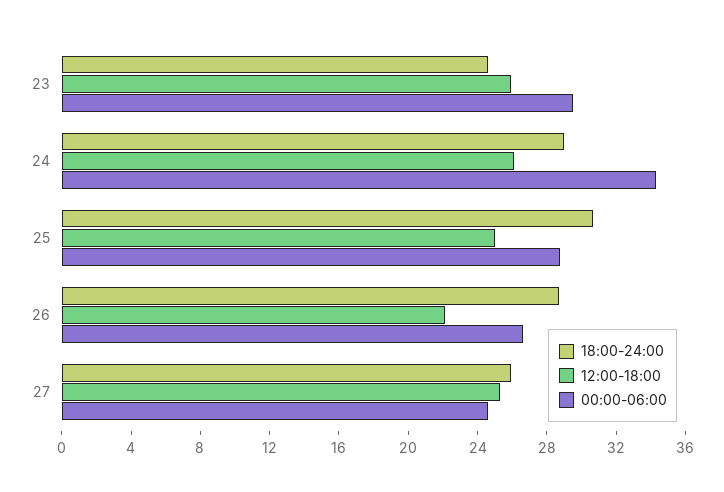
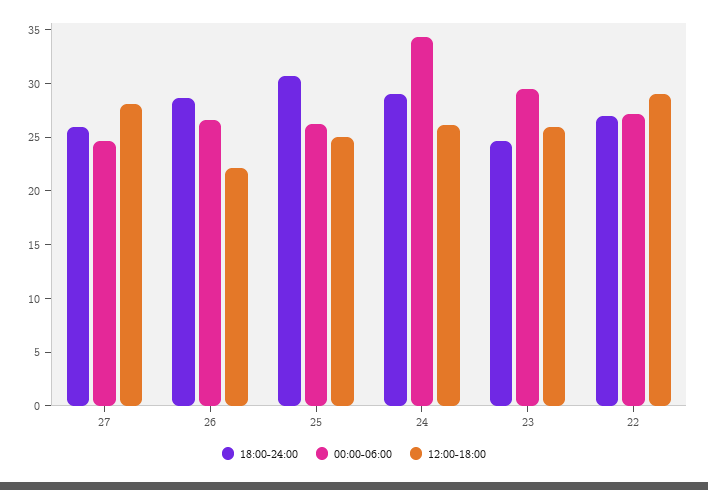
  {
    "18:00-24:00": {
      "23": 25,
      "24": 29,
      "25": 31,
      "26": 29,
-     "27": 26
+     "27": 26,
+     "22": 27
    },
    "12:00-18:00": {
      "23": 26,
      "24": 26,
      "25": 25,
      "26": 22,
-     "27": 25
+     "27": 28,
+     "22": 29
    },
    "00:00-06:00": {
      "23": 30,
      "24": 34,
-     "25": 29,
+     "25": 26,
      "26": 27,
-     "27": 25
+     "27": 25,
+     "22": 27
    }
  }

